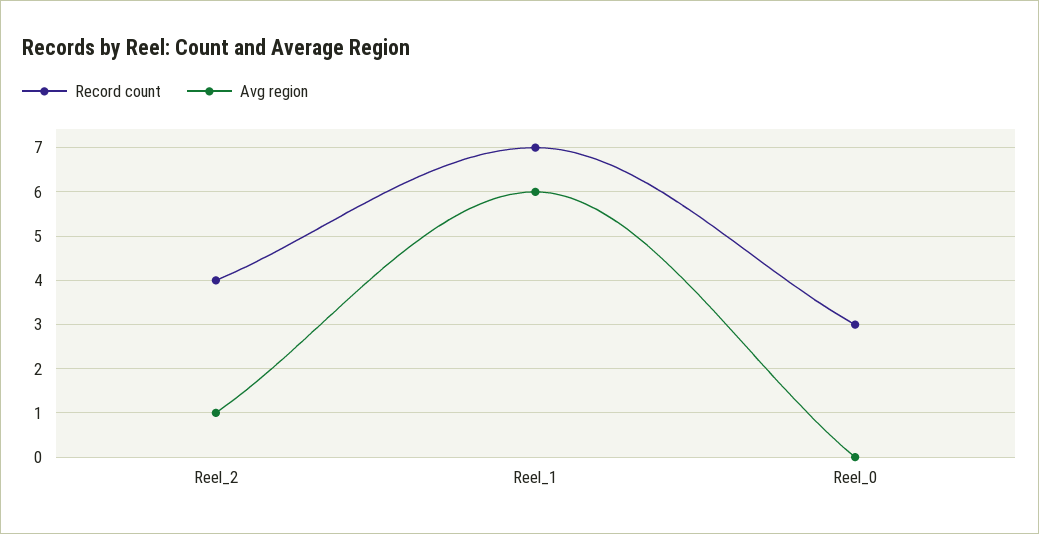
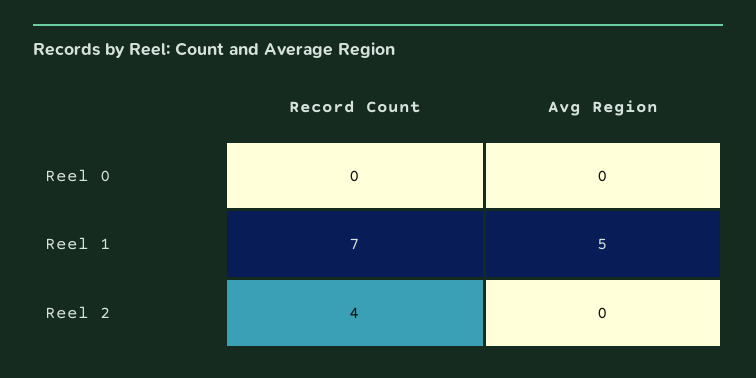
  {
    "Record count": {
      "Reel_2": 4,
      "Reel_1": 7,
-     "Reel_0": 3
+     "Reel_0": 0
    },
    "Avg region": {
-     "Reel_2": 1,
+     "Reel_2": 0,
-     "Reel_1": 6,
+     "Reel_1": 5,
      "Reel_0": 0
    }
  }

